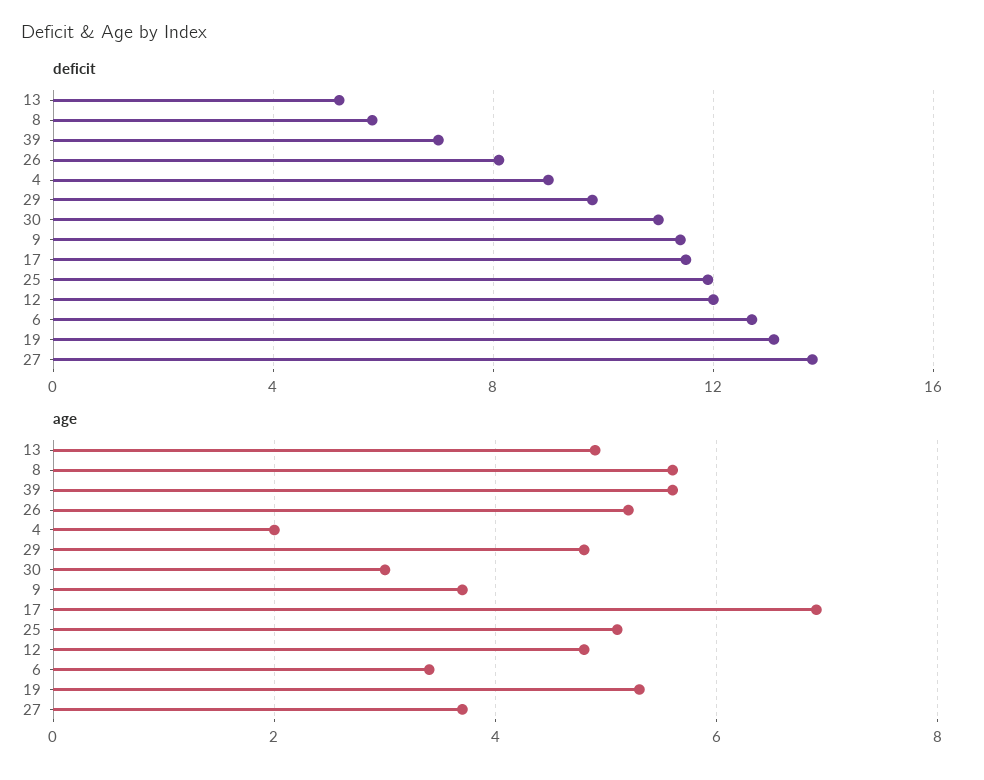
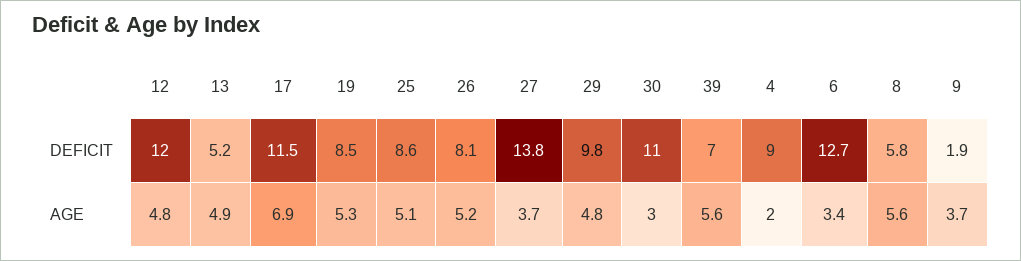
  {
    "deficit": {
      "13": 5.2,
      "8": 5.8,
      "39": 7,
      "26": 8.1,
      "4": 9,
      "29": 9.8,
      "30": 11,
-     "9": 11.5,
+     "9": 1.9,
      "17": 11.5,
-     "25": 12,
+     "25": 8.6,
      "12": 12,
      "6": 12.7,
-     "19": 13,
+     "19": 8.5,
      "27": 13.8
    },
    "age": {
      "13": 4.9,
      "8": 5.6,
      "39": 5.6,
      "26": 5.2,
      "4": 2,
      "29": 4.8,
      "30": 3,
      "9": 3.7,
      "17": 6.9,
      "25": 5.1,
      "12": 4.8,
      "6": 3.4,
      "19": 5.3,
      "27": 3.7
    }
  }

